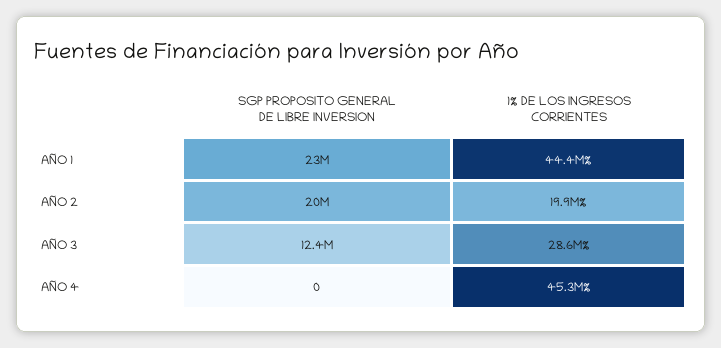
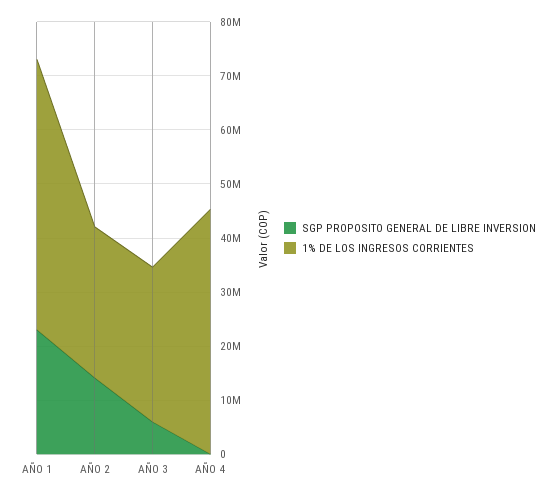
  {
    "SGP PROPOSITO GENERAL DE LIBRE INVERSION": {
      "AÑO 1": 23000000,
-     "AÑO 2": 20000000,
+     "AÑO 2": 14000000,
-     "AÑO 3": 12400000,
+     "AÑO 3": 6000000,
      "AÑO 4": 0
    },
    "1% DE LOS INGRESOS CORRIENTES": {
-     "AÑO 1": 44400000,
+     "AÑO 1": 50000000,
-     "AÑO 2": 19900000,
+     "AÑO 2": 28000000,
      "AÑO 3": 28600000,
      "AÑO 4": 45300000
    }
  }

